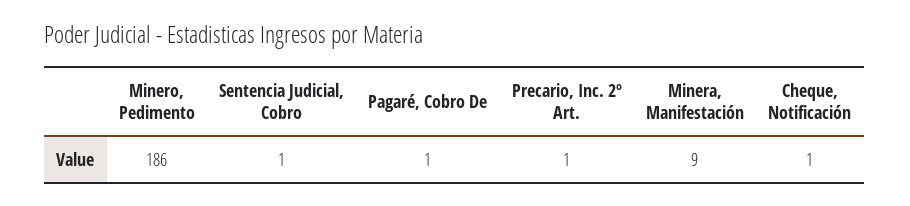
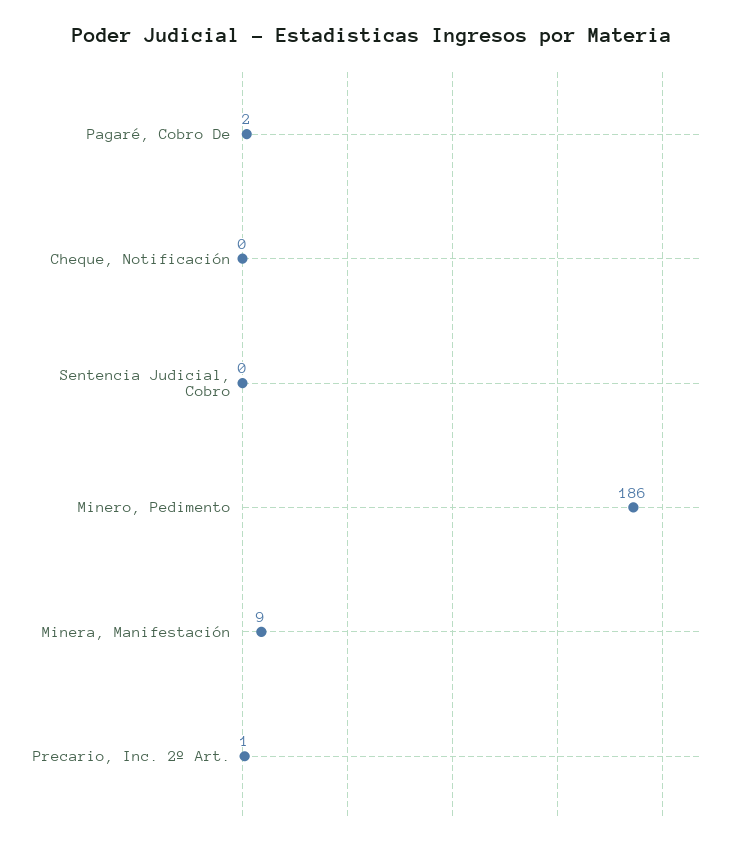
  {
    "Minero, Pedimento": 186,
-   "Sentencia Judicial, Cobro": 1,
+   "Sentencia Judicial, Cobro": 0,
-   "Pagaré, Cobro De": 1,
+   "Pagaré, Cobro De": 2,
    "Precario, Inc. 2º Art.": 1,
    "Minera, Manifestación": 9,
-   "Cheque, Notificación": 1
+   "Cheque, Notificación": 0
  }

